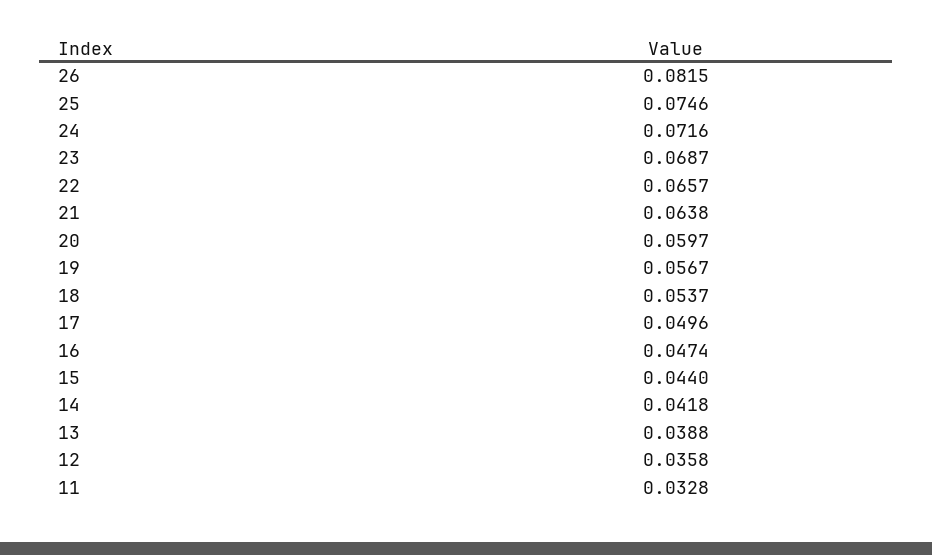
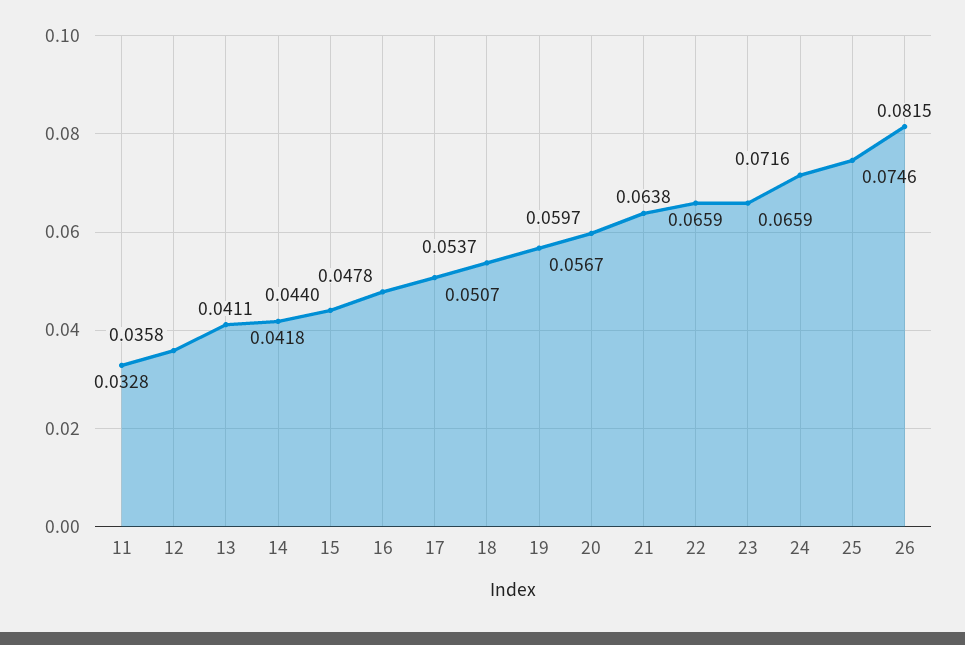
  {
    "26": 0.0815,
    "25": 0.0746,
    "24": 0.0716,
-   "23": 0.0687,
+   "23": 0.0659,
-   "22": 0.0657,
+   "22": 0.0659,
    "21": 0.0638,
    "20": 0.0597,
    "19": 0.0567,
    "18": 0.0537,
-   "17": 0.0496,
+   "17": 0.0507,
-   "16": 0.0474,
+   "16": 0.0478,
    "15": 0.044,
    "14": 0.0418,
-   "13": 0.0388,
+   "13": 0.0411,
    "12": 0.0358,
    "11": 0.0328
  }

